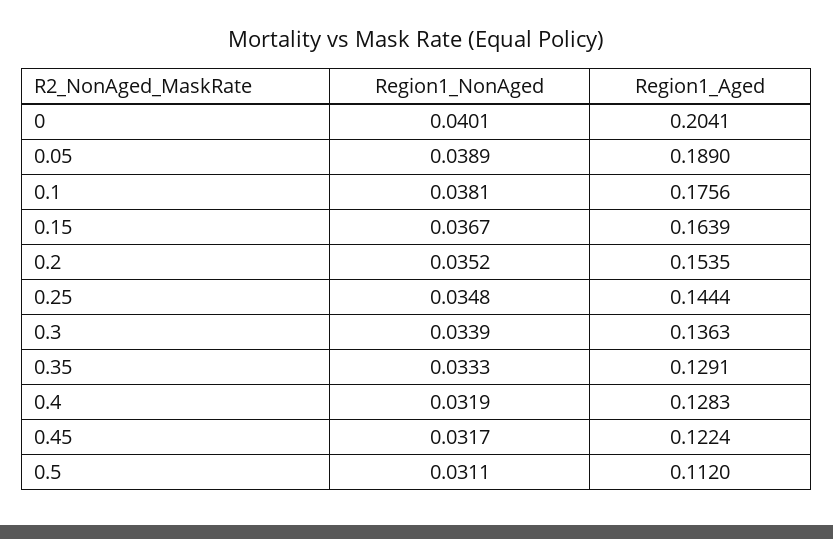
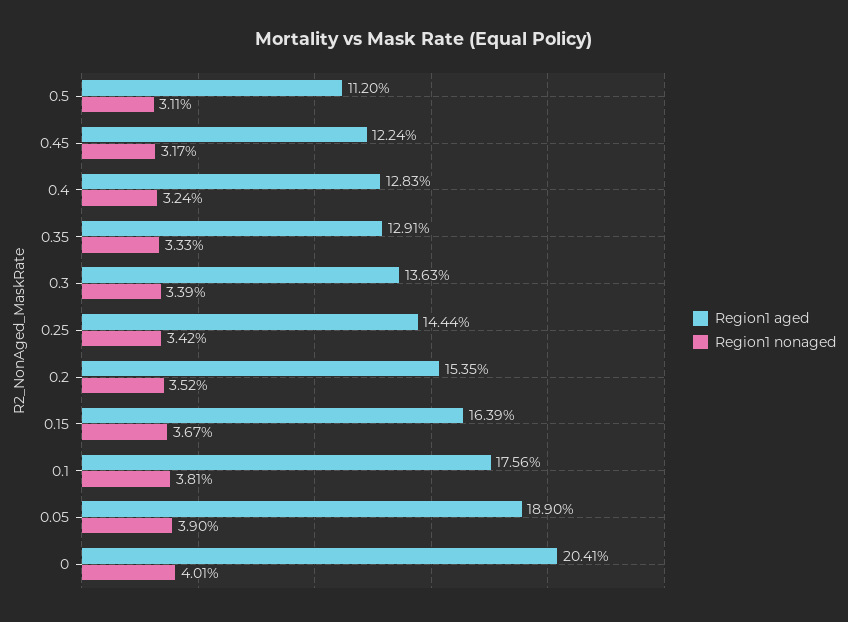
  {
    "Region1_NonAged": {
      "0": 0.0401,
-     "0.05": 0.0389,
+     "0.05": 0.039,
      "0.1": 0.0381,
      "0.15": 0.0367,
      "0.2": 0.0352,
-     "0.25": 0.0348,
+     "0.25": 0.0342,
      "0.3": 0.0339,
      "0.35": 0.0333,
-     "0.4": 0.0319,
+     "0.4": 0.0324,
      "0.45": 0.0317,
      "0.5": 0.0311
    },
    "Region1_Aged": {
      "0": 0.2041,
      "0.05": 0.189,
      "0.1": 0.1756,
      "0.15": 0.1639,
      "0.2": 0.1535,
      "0.25": 0.1444,
      "0.3": 0.1363,
      "0.35": 0.1291,
      "0.4": 0.1283,
      "0.45": 0.1224,
      "0.5": 0.112
    }
  }

